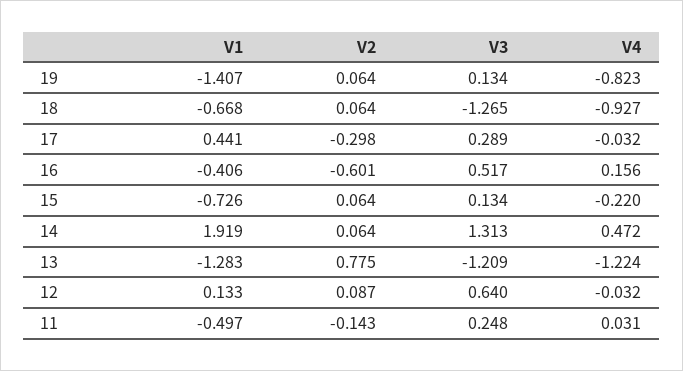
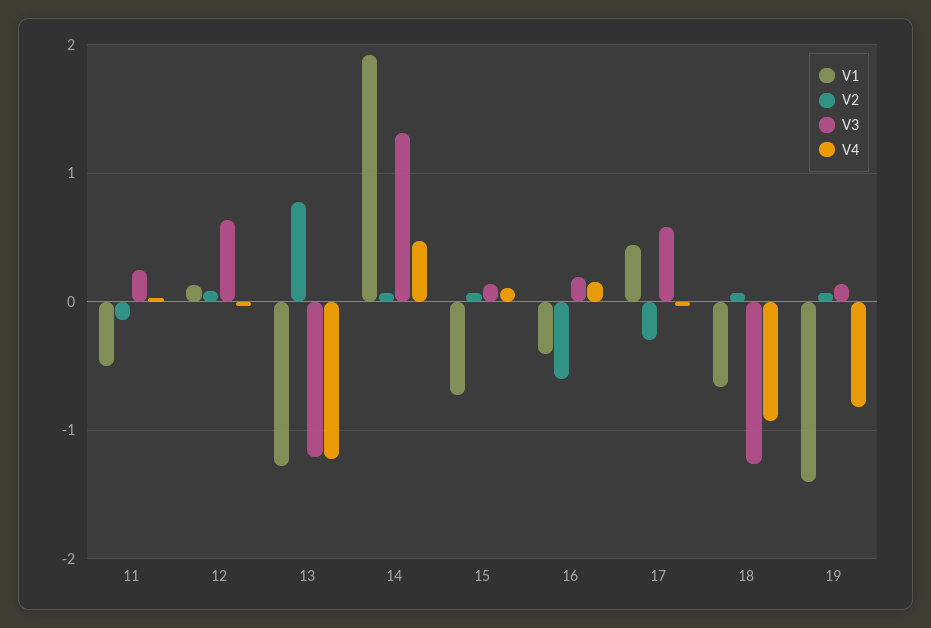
  {
    "V1": {
      "19": -1.407,
      "18": -0.668,
      "17": 0.441,
      "16": -0.406,
      "15": -0.726,
      "14": 1.919,
      "13": -1.283,
      "12": 0.133,
      "11": -0.497
    },
    "V2": {
      "19": 0.064,
      "18": 0.064,
      "17": -0.298,
      "16": -0.601,
      "15": 0.064,
      "14": 0.064,
      "13": 0.775,
      "12": 0.087,
      "11": -0.143
    },
    "V3": {
      "19": 0.134,
      "18": -1.265,
-     "17": 0.289,
+     "17": 0.6,
-     "16": 0.517,
+     "16": 0.2,
      "15": 0.134,
      "14": 1.313,
      "13": -1.209,
      "12": 0.64,
      "11": 0.248
    },
    "V4": {
      "19": -0.823,
      "18": -0.927,
      "17": -0.032,
      "16": 0.156,
-     "15": -0.22,
+     "15": 0.1,
      "14": 0.472,
      "13": -1.224,
      "12": -0.032,
      "11": 0.031
    }
  }

